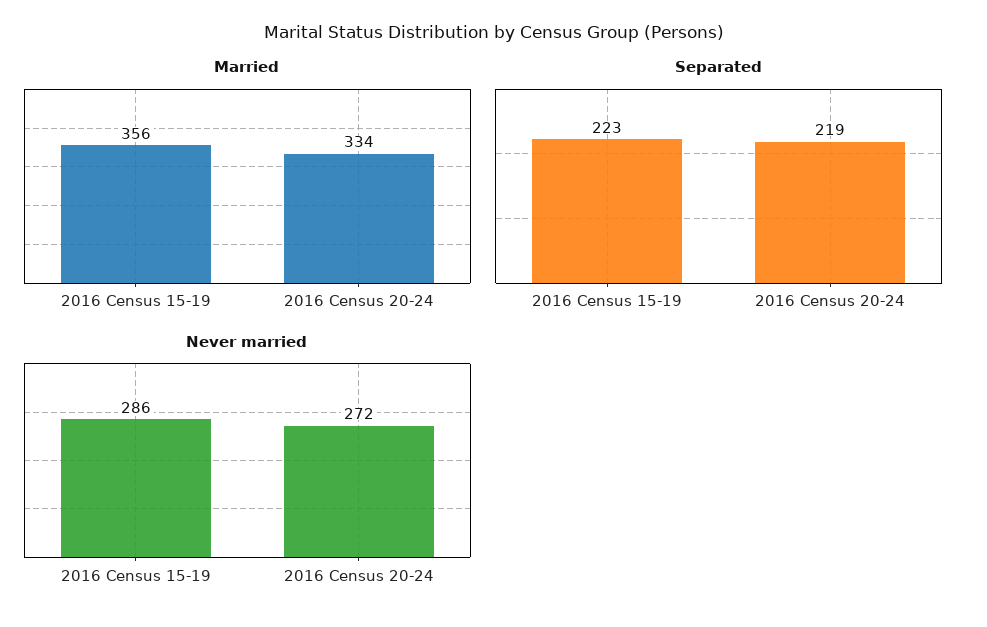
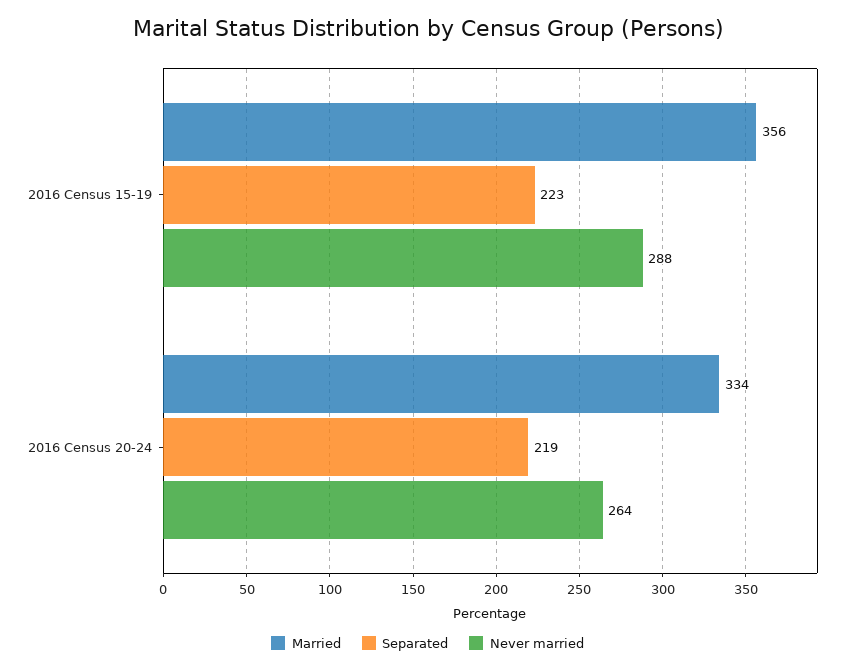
  {
    "Married": {
      "2016 Census 15-19": 356,
      "2016 Census 20-24": 334
    },
    "Separated": {
      "2016 Census 15-19": 223,
      "2016 Census 20-24": 219
    },
    "Never married": {
-     "2016 Census 15-19": 286,
+     "2016 Census 15-19": 288,
-     "2016 Census 20-24": 272
+     "2016 Census 20-24": 264
    }
  }

